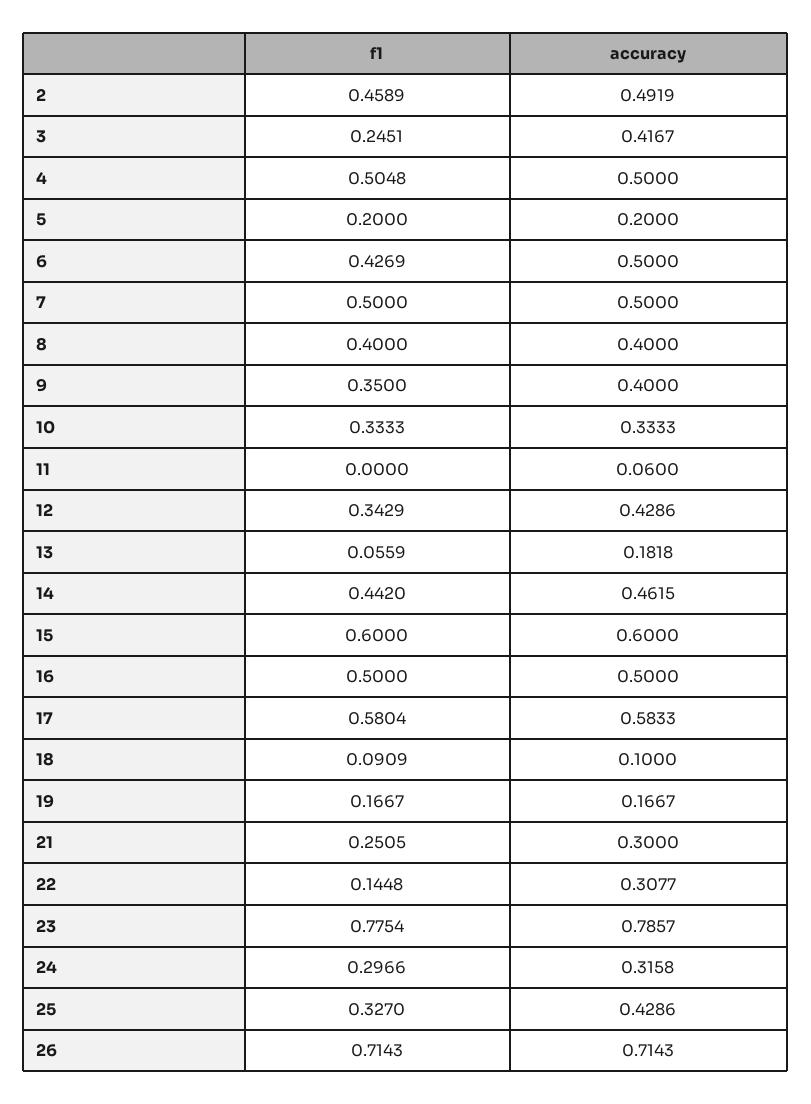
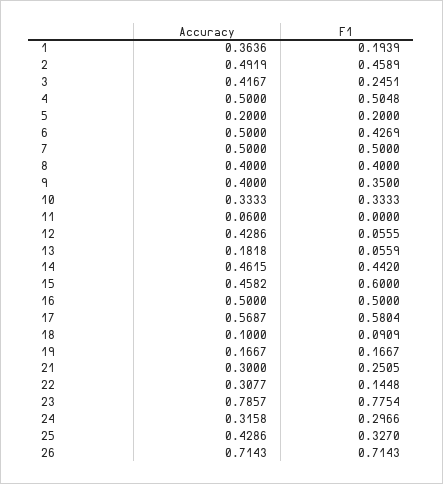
  {
    "f1": {
      "2": 0.4589,
      "3": 0.2451,
      "4": 0.5048,
      "5": 0.2,
      "6": 0.4269,
      "7": 0.5,
      "8": 0.4,
      "9": 0.35,
      "10": 0.3333,
      "11": 0,
-     "12": 0.3429,
+     "12": 0.0555,
      "13": 0.0559,
      "14": 0.442,
      "15": 0.6,
      "16": 0.5,
      "17": 0.5804,
      "18": 0.0909,
      "19": 0.1667,
      "21": 0.2505,
      "22": 0.1448,
      "23": 0.7754,
      "24": 0.2966,
      "25": 0.327,
-     "26": 0.7143
+     "26": 0.7143,
+     "1": 0.1939
    },
    "accuracy": {
      "2": 0.4919,
      "3": 0.4167,
      "4": 0.5,
      "5": 0.2,
      "6": 0.5,
      "7": 0.5,
      "8": 0.4,
      "9": 0.4,
      "10": 0.3333,
      "11": 0.06,
      "12": 0.4286,
      "13": 0.1818,
      "14": 0.4615,
-     "15": 0.6,
+     "15": 0.4582,
      "16": 0.5,
-     "17": 0.5833,
+     "17": 0.5687,
      "18": 0.1,
      "19": 0.1667,
      "21": 0.3,
      "22": 0.3077,
      "23": 0.7857,
      "24": 0.3158,
      "25": 0.4286,
-     "26": 0.7143
+     "26": 0.7143,
+     "1": 0.3636
    }
  }

